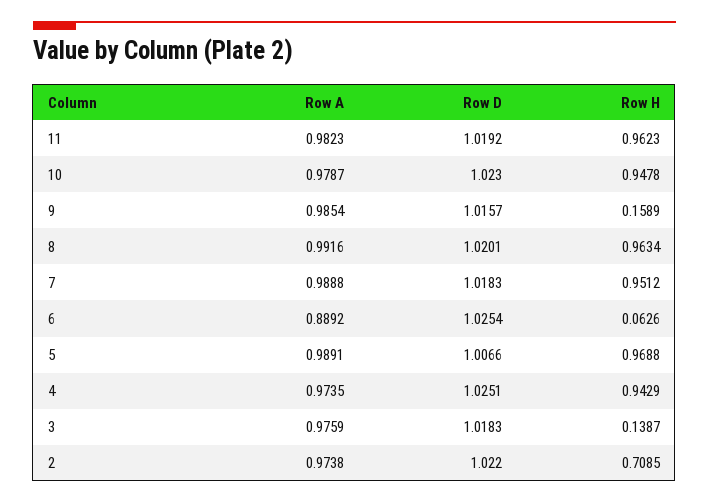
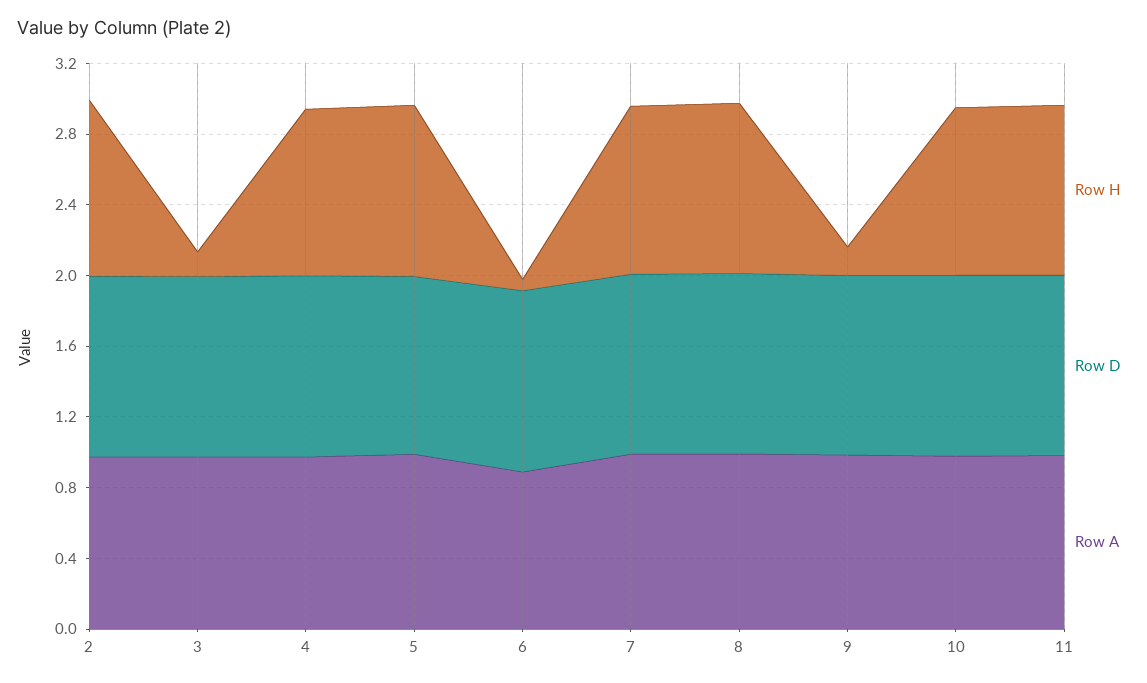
  {
    "Row A": {
      "11": 0.9823,
      "10": 0.9787,
      "9": 0.9854,
      "8": 0.9916,
      "7": 0.9888,
      "6": 0.8892,
      "5": 0.9891,
      "4": 0.9735,
      "3": 0.9759,
      "2": 0.9738
    },
    "Row D": {
      "11": 1.0192,
      "10": 1.023,
      "9": 1.0157,
      "8": 1.0201,
      "7": 1.0183,
      "6": 1.0254,
      "5": 1.0066,
      "4": 1.0251,
      "3": 1.0183,
      "2": 1.022
    },
    "Row H": {
      "11": 0.9623,
      "10": 0.9478,
      "9": 0.1589,
      "8": 0.9634,
      "7": 0.9512,
      "6": 0.0626,
      "5": 0.9688,
      "4": 0.9429,
      "3": 0.1387,
-     "2": 0.7085
+     "2": 1
    }
  }

